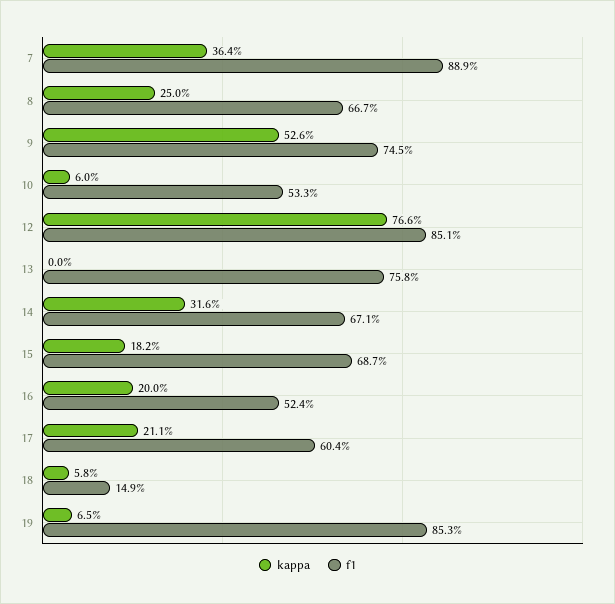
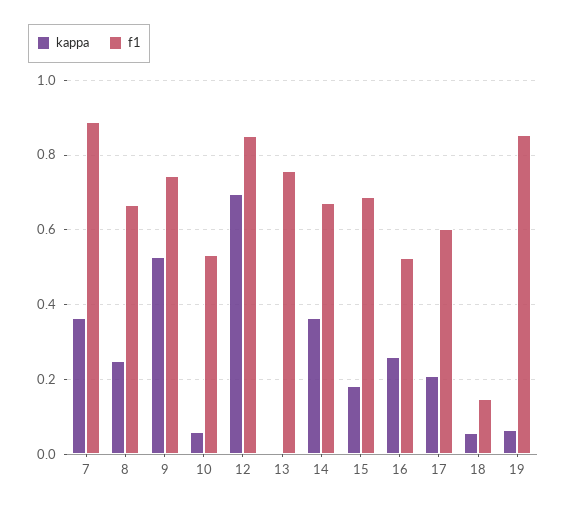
  {
    "kappa": {
      "7": 0.364,
      "8": 0.25,
      "9": 0.526,
      "10": 0.06,
-     "12": 0.766,
+     "12": 0.7,
      "13": 0,
-     "14": 0.316,
+     "14": 0.36,
      "15": 0.182,
-     "16": 0.2,
+     "16": 0.26,
      "17": 0.211,
      "18": 0.058,
      "19": 0.065
    },
    "f1": {
      "7": 0.889,
      "8": 0.667,
      "9": 0.745,
      "10": 0.533,
      "12": 0.851,
      "13": 0.758,
      "14": 0.671,
      "15": 0.687,
      "16": 0.524,
      "17": 0.604,
      "18": 0.149,
      "19": 0.853
    }
  }

